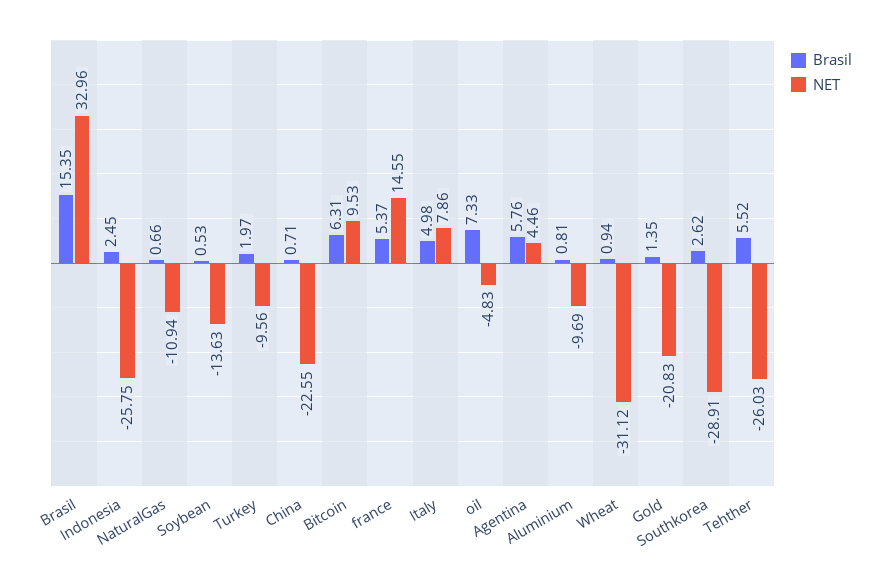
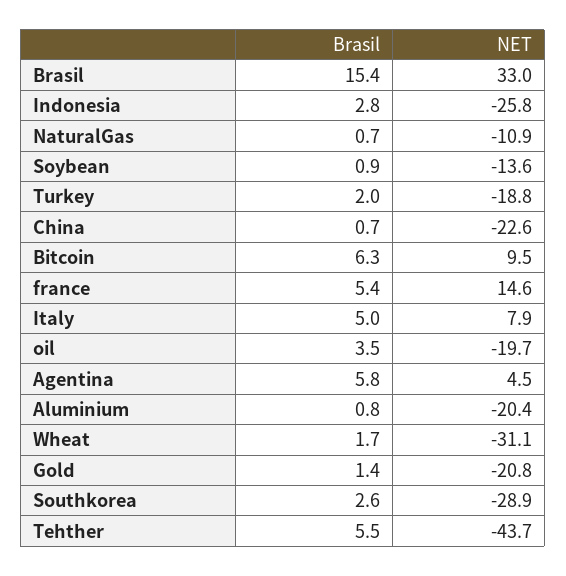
  {
    "Brasil": {
      "Brasil": 15.35,
-     "Indonesia": 2.45,
+     "Indonesia": 2.8,
      "NaturalGas": 0.66,
-     "Soybean": 0.53,
+     "Soybean": 0.9,
      "Turkey": 1.97,
      "China": 0.71,
      "Bitcoin": 6.31,
      "france": 5.37,
      "Italy": 4.98,
-     "oil": 7.33,
+     "oil": 3.5,
      "Agentina": 5.76,
      "Aluminium": 0.81,
-     "Wheat": 0.94,
+     "Wheat": 1.7,
      "Gold": 1.35,
      "Southkorea": 2.62,
      "Tehther": 5.52
    },
    "NET": {
      "Brasil": 32.96,
      "Indonesia": -25.75,
      "NaturalGas": -10.94,
      "Soybean": -13.63,
-     "Turkey": -9.56,
+     "Turkey": -18.8,
      "China": -22.55,
      "Bitcoin": 9.53,
      "france": 14.55,
      "Italy": 7.86,
-     "oil": -4.83,
+     "oil": -19.7,
      "Agentina": 4.46,
-     "Aluminium": -9.69,
+     "Aluminium": -20.4,
      "Wheat": -31.12,
      "Gold": -20.83,
      "Southkorea": -28.91,
-     "Tehther": -26.03
+     "Tehther": -43.7
    }
  }

